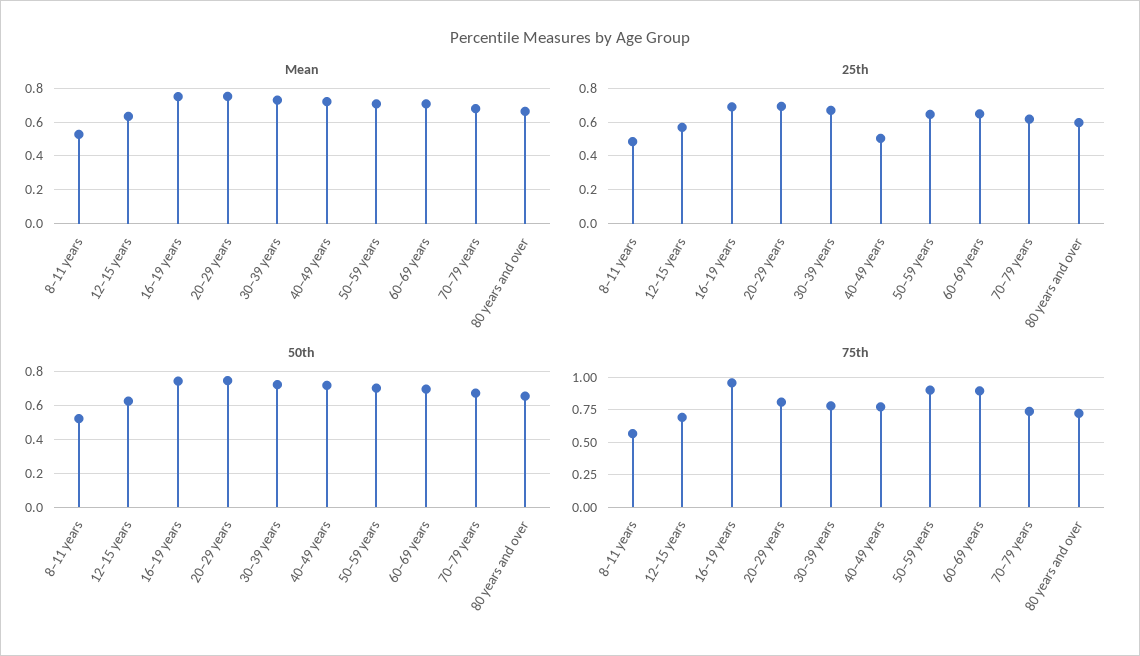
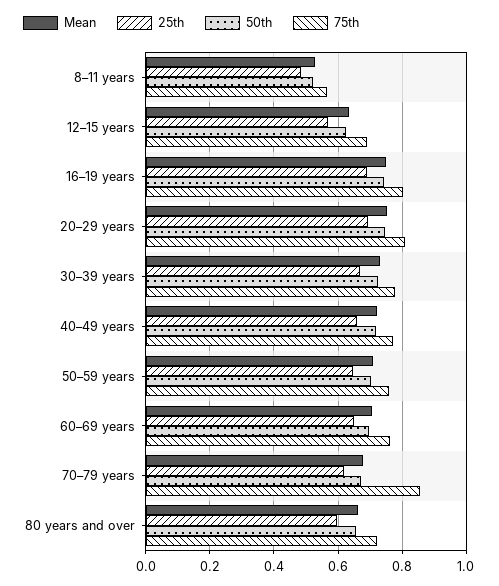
  {
    "Mean": {
      "8–11 years": 0.52,
      "12–15 years": 0.64,
      "16–19 years": 0.76,
      "20–29 years": 0.76,
      "30–39 years": 0.74,
      "40–49 years": 0.72,
      "50–59 years": 0.7,
      "60–69 years": 0.7,
      "70–79 years": 0.68,
      "80 years and over": 0.66
    },
    "25th": {
      "8–11 years": 0.48,
      "12–15 years": 0.56,
      "16–19 years": 0.7,
      "20–29 years": 0.7,
      "30–39 years": 0.66,
-     "40–49 years": 0.5,
+     "40–49 years": 0.66,
      "50–59 years": 0.64,
      "60–69 years": 0.64,
      "70–79 years": 0.62,
      "80 years and over": 0.6
    },
    "50th": {
      "8–11 years": 0.52,
      "12–15 years": 0.62,
      "16–19 years": 0.74,
      "20–29 years": 0.74,
      "30–39 years": 0.72,
      "40–49 years": 0.72,
      "50–59 years": 0.7,
      "60–69 years": 0.7,
      "70–79 years": 0.68,
      "80 years and over": 0.66
    },
    "75th": {
      "8–11 years": 0.56,
      "12–15 years": 0.7,
-     "16–19 years": 0.95,
+     "16–19 years": 0.8,
      "20–29 years": 0.8,
      "30–39 years": 0.78,
      "40–49 years": 0.78,
-     "50–59 years": 0.9,
+     "50–59 years": 0.76,
-     "60–69 years": 0.9,
+     "60–69 years": 0.76,
-     "70–79 years": 0.75,
+     "70–79 years": 0.86,
      "80 years and over": 0.72
    }
  }

